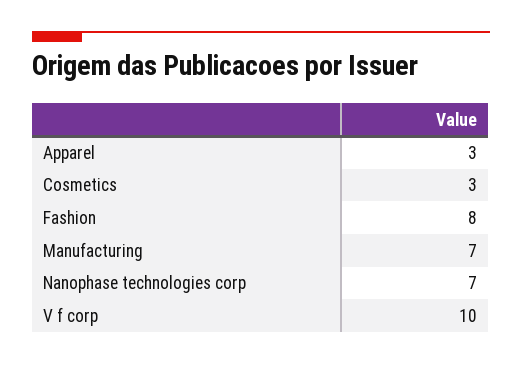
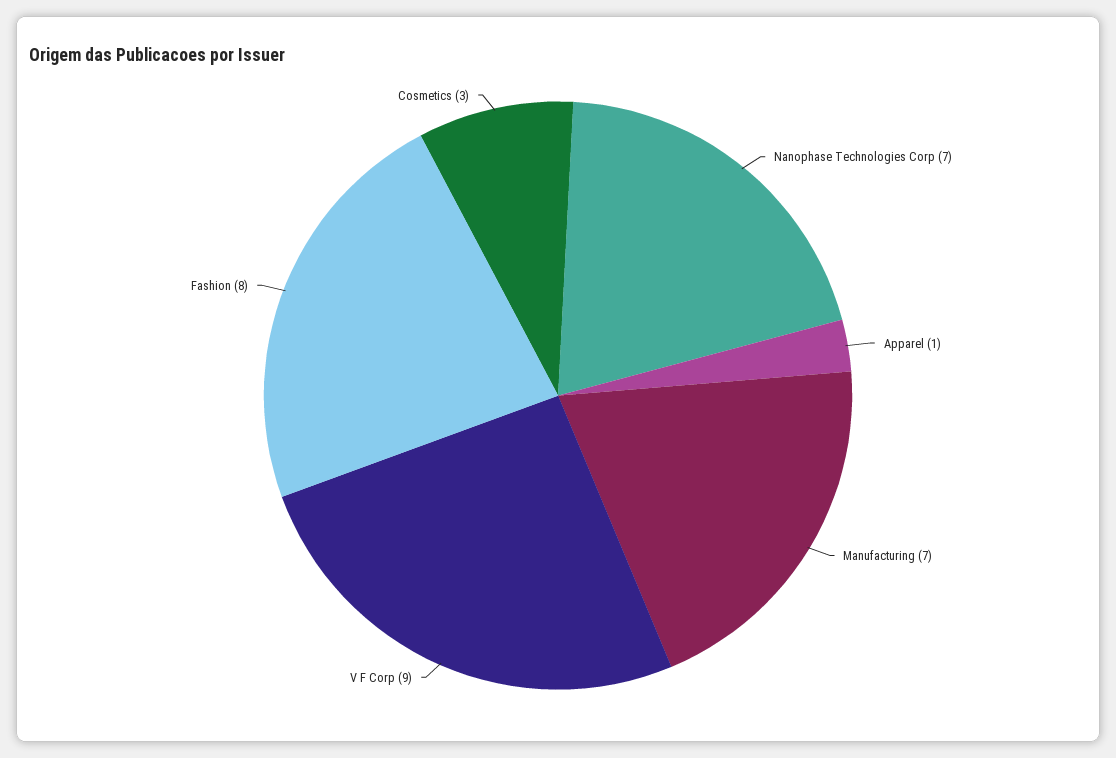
  {
-   "Apparel": 3,
+   "Apparel": 1,
    "Cosmetics": 3,
    "Fashion": 8,
    "Manufacturing": 7,
    "Nanophase technologies corp": 7,
-   "V f corp": 10
+   "V f corp": 9
  }

